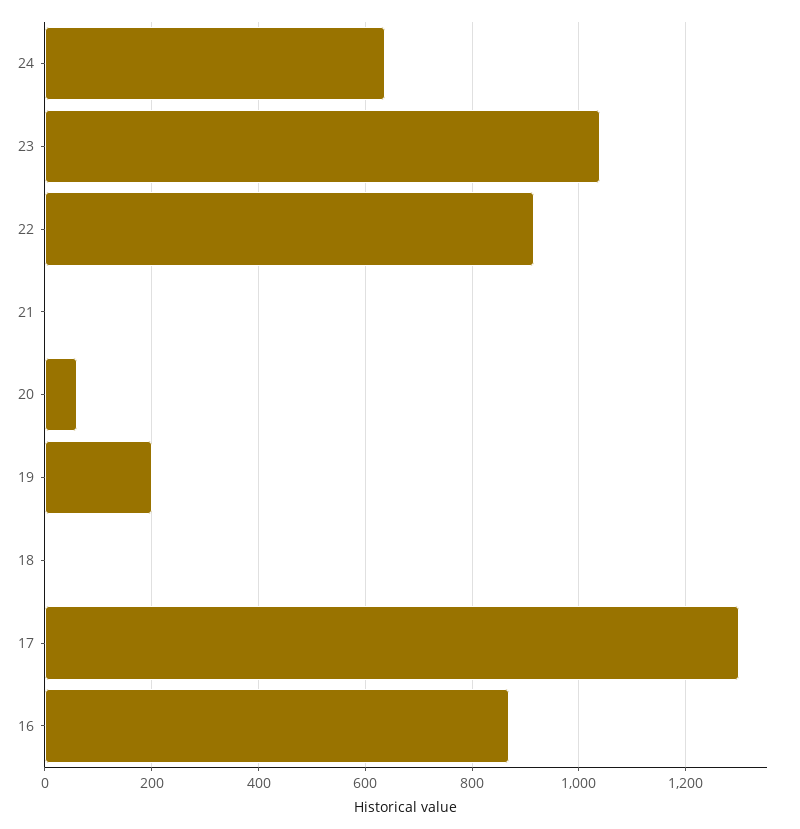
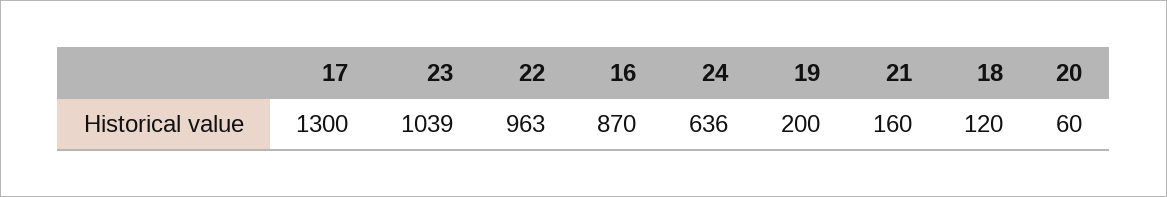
  {
    "24": 636,
    "23": 1039,
-   "22": 920,
+   "22": 963,
-   "21": 0,
+   "21": 160,
    "20": 60,
    "19": 200,
-   "18": 0,
+   "18": 120,
    "17": 1300,
    "16": 870
  }

